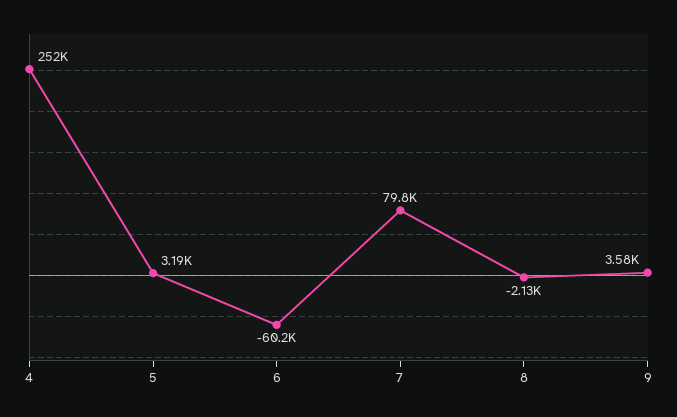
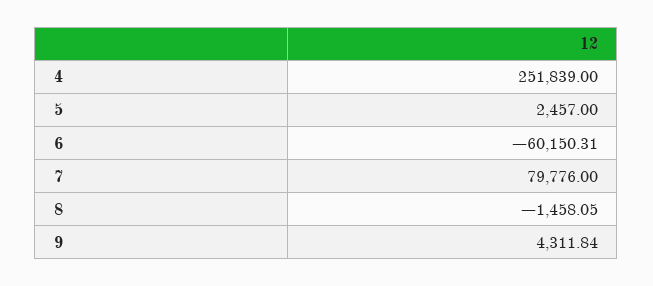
  {
    "4": 251839,
-   "5": 3190,
+   "5": 2457,
    "6": -60150.31,
    "7": 79776,
-   "8": -2130,
+   "8": -1458.05,
-   "9": 3580
+   "9": 4311.84
  }

